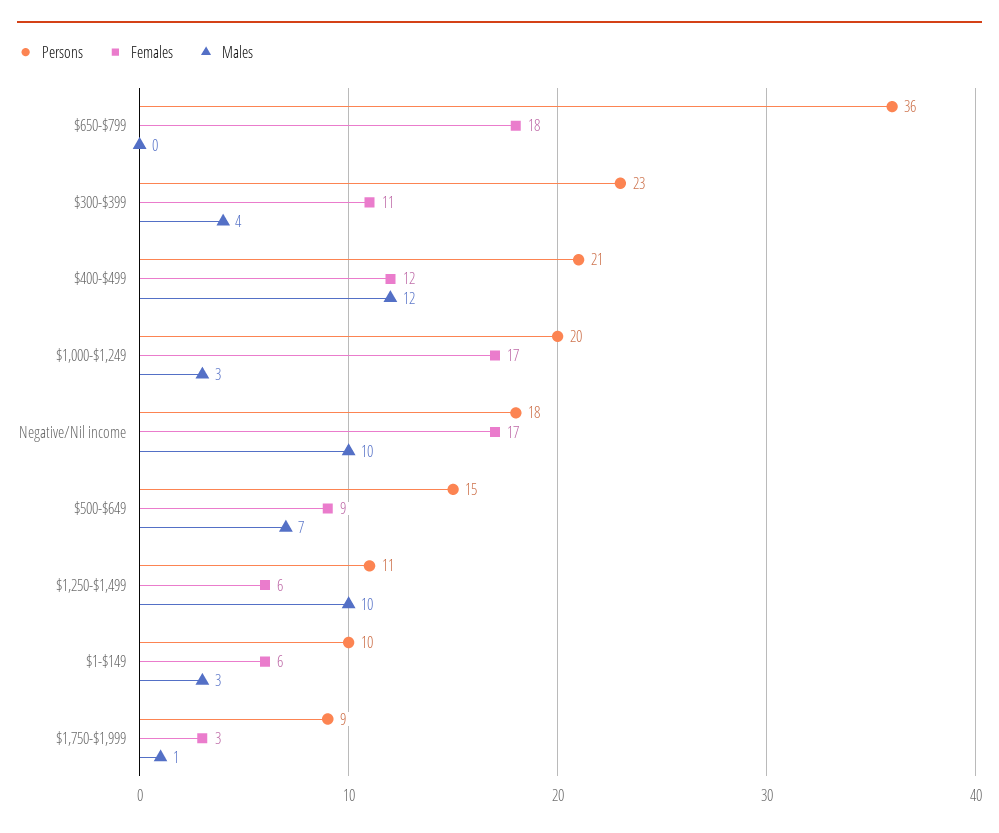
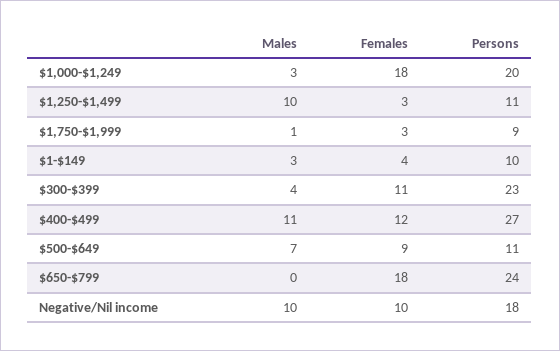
  {
    "Persons": {
-     "$650-$799": 36,
+     "$650-$799": 24,
      "$300-$399": 23,
-     "$400-$499": 21,
+     "$400-$499": 27,
      "$1,000-$1,249": 20,
      "Negative/Nil income": 18,
-     "$500-$649": 15,
+     "$500-$649": 11,
      "$1,250-$1,499": 11,
      "$1-$149": 10,
      "$1,750-$1,999": 9
    },
    "Females": {
      "$650-$799": 18,
      "$300-$399": 11,
      "$400-$499": 12,
-     "$1,000-$1,249": 17,
+     "$1,000-$1,249": 18,
-     "Negative/Nil income": 17,
+     "Negative/Nil income": 10,
      "$500-$649": 9,
-     "$1,250-$1,499": 6,
+     "$1,250-$1,499": 3,
-     "$1-$149": 6,
+     "$1-$149": 4,
      "$1,750-$1,999": 3
    },
    "Males": {
      "$650-$799": 0,
      "$300-$399": 4,
-     "$400-$499": 12,
+     "$400-$499": 11,
      "$1,000-$1,249": 3,
      "Negative/Nil income": 10,
      "$500-$649": 7,
      "$1,250-$1,499": 10,
      "$1-$149": 3,
      "$1,750-$1,999": 1
    }
  }

